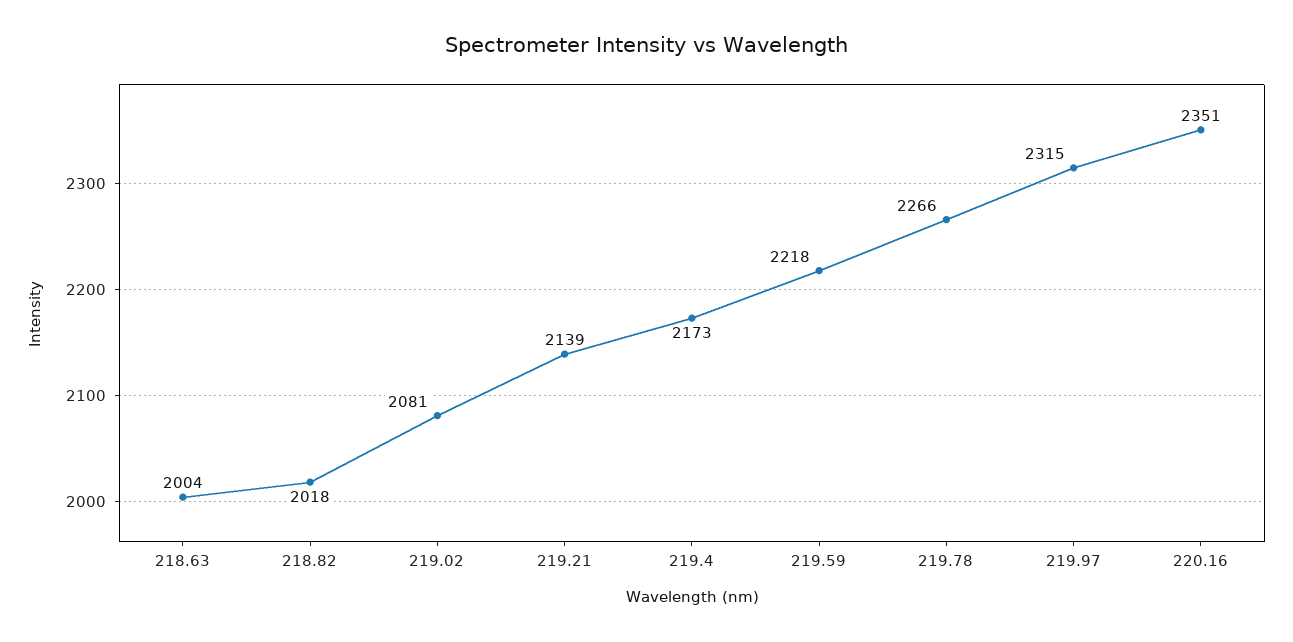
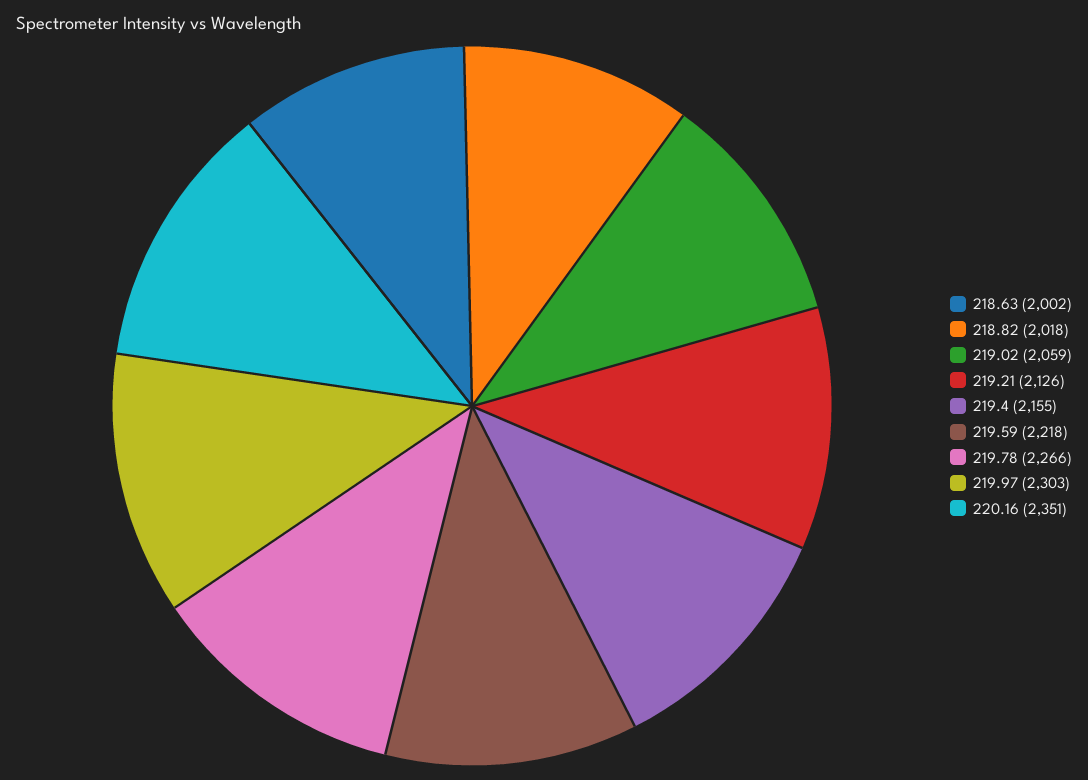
  {
-   "218.63": 2004,
+   "218.63": 2002,
    "218.82": 2018,
-   "219.02": 2081,
+   "219.02": 2059,
-   "219.21": 2139,
+   "219.21": 2126,
-   "219.4": 2173,
+   "219.4": 2155,
    "219.59": 2218,
    "219.78": 2266,
-   "219.97": 2315,
+   "219.97": 2303,
    "220.16": 2351
  }

